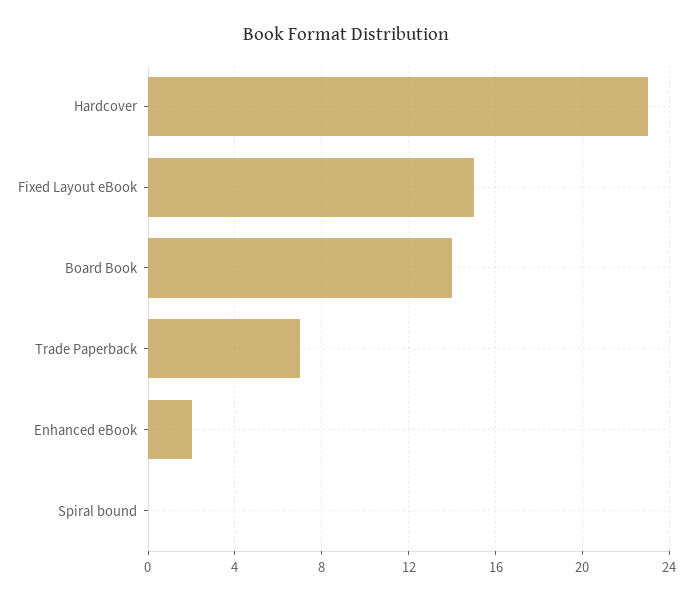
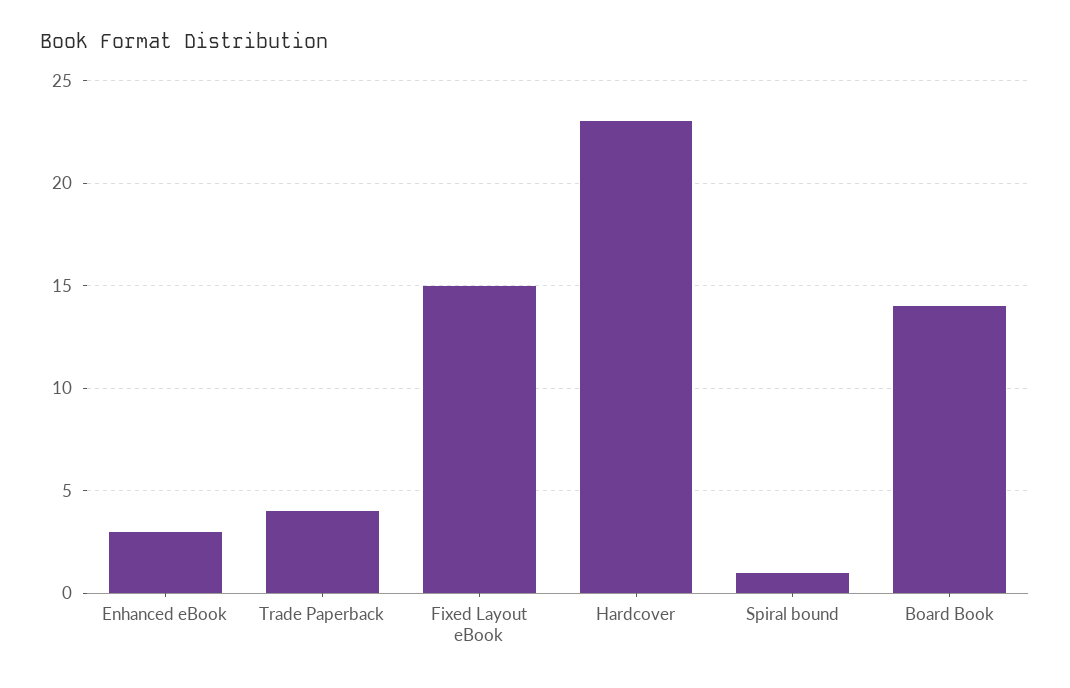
  {
    "Hardcover": 23,
    "Fixed Layout eBook": 15,
    "Board Book": 14,
-   "Trade Paperback": 7,
+   "Trade Paperback": 4,
-   "Enhanced eBook": 2,
+   "Enhanced eBook": 3,
-   "Spiral bound": 0
+   "Spiral bound": 1
  }

